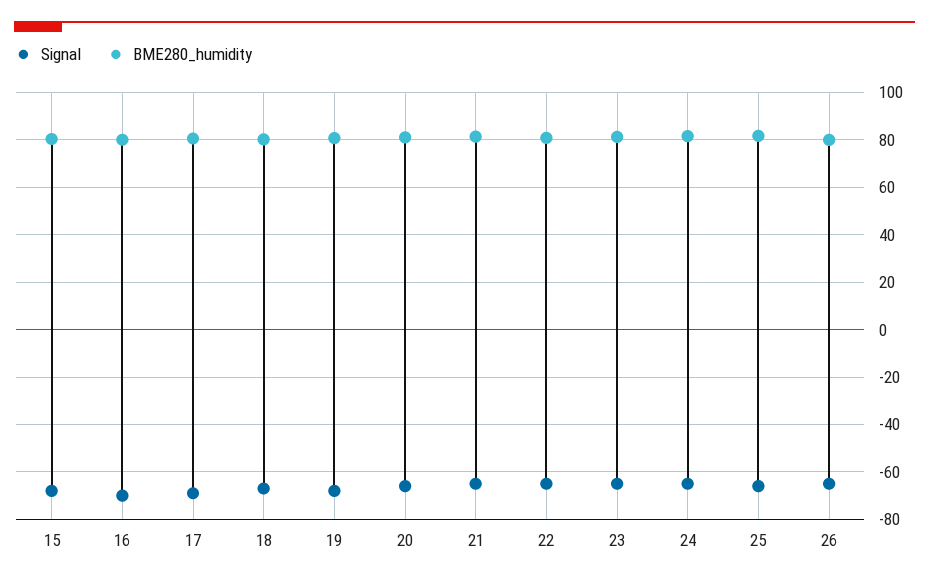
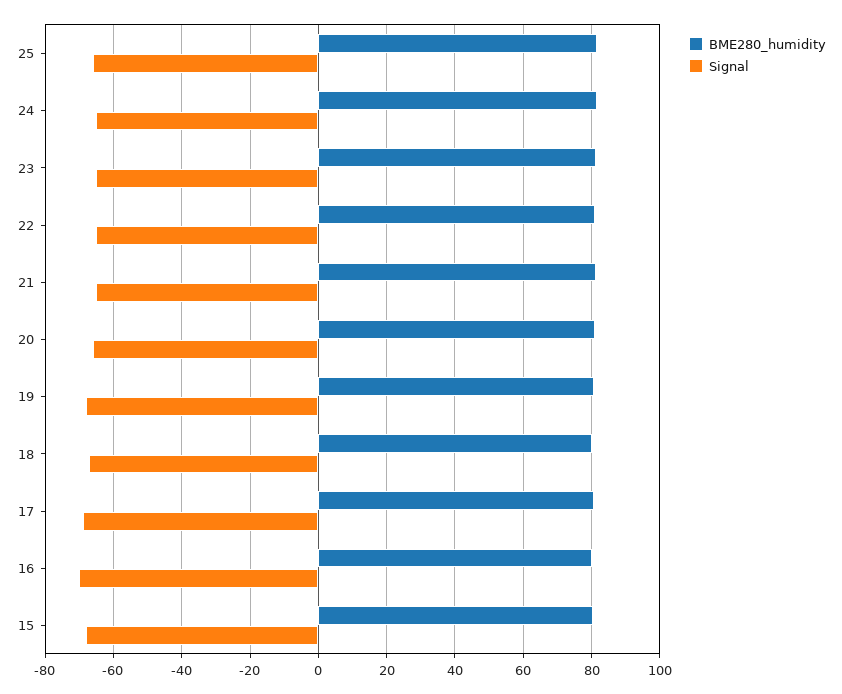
  {
    "Signal": {
      "15": -68,
      "16": -70,
      "17": -70,
      "18": -68,
      "19": -68,
      "20": -66,
      "21": -66,
      "22": -66,
      "23": -66,
      "24": -66,
-     "25": -66,
+     "25": -66
-     "26": -65
    },
    "BME280_humidity": {
      "15": 80,
      "16": 80,
      "17": 80,
      "18": 80,
      "19": 80,
      "20": 82,
      "21": 82,
      "22": 80,
      "23": 82,
      "24": 82,
-     "25": 82,
+     "25": 82
-     "26": 80
    }
  }

